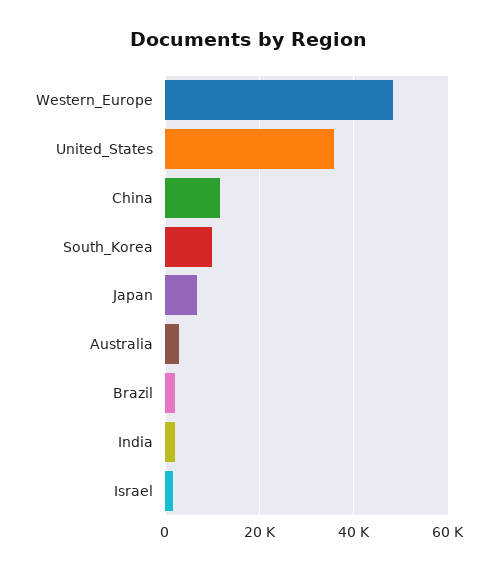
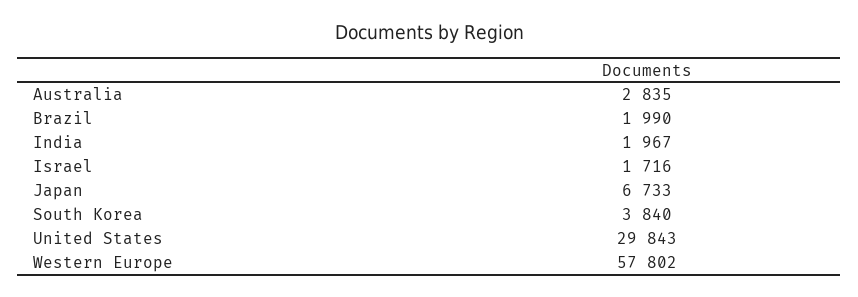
  {
-   "Western_Europe": 48000,
+   "Western_Europe": 57802,
-   "United_States": 36000,
+   "United_States": 29843,
-   "China": 12000,
-   "South_Korea": 10000,
+   "South_Korea": 3840,
    "Japan": 6733,
    "Australia": 2835,
    "Brazil": 1990,
    "India": 1967,
    "Israel": 1716
  }

